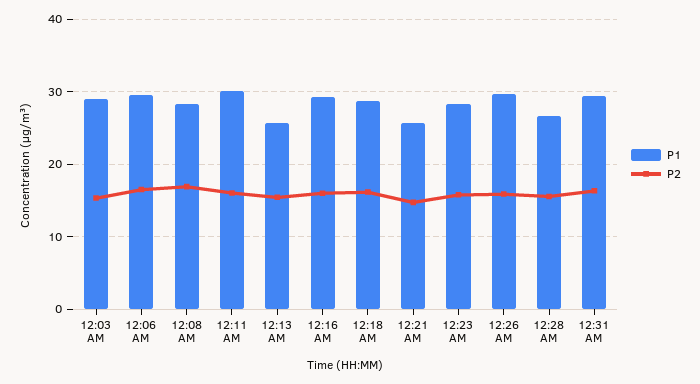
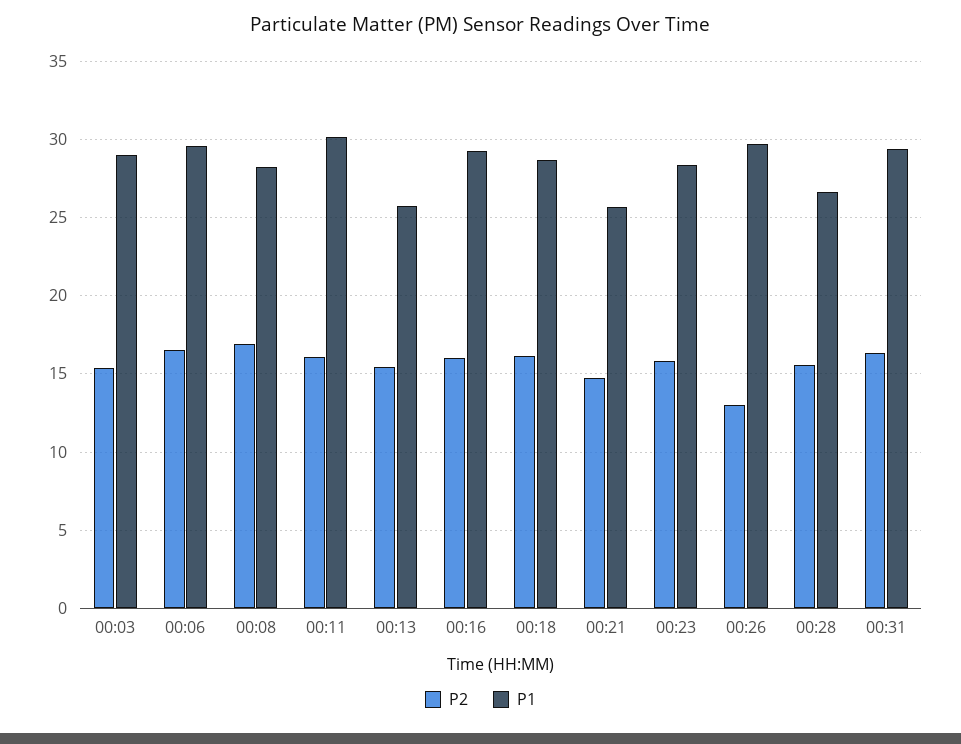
  {
    "P1": {
      "12:03 AM": 29,
      "12:06 AM": 29.5,
      "12:08 AM": 28.5,
      "12:11 AM": 30,
      "12:13 AM": 25.5,
      "12:16 AM": 29.5,
      "12:18 AM": 28.5,
      "12:21 AM": 25.5,
      "12:23 AM": 28.5,
      "12:26 AM": 29.5,
      "12:28 AM": 26.5,
      "12:31 AM": 29.5
    },
    "P2": {
      "12:03 AM": 15.5,
      "12:06 AM": 16.5,
      "12:08 AM": 17,
      "12:11 AM": 16,
      "12:13 AM": 15.5,
      "12:16 AM": 16,
      "12:18 AM": 16,
      "12:21 AM": 15,
      "12:23 AM": 16,
-     "12:26 AM": 16,
+     "12:26 AM": 13,
      "12:28 AM": 15.5,
      "12:31 AM": 16.5
    }
  }

